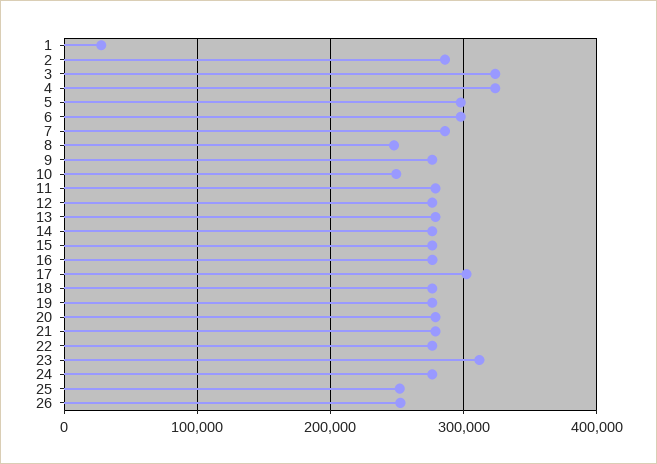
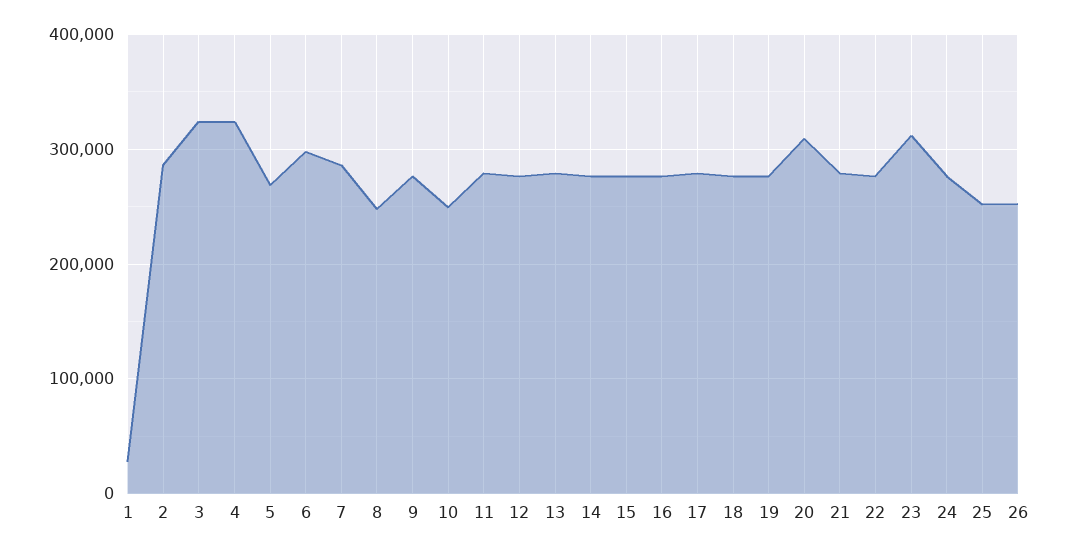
  {
    "1": 30000,
    "2": 290000,
    "3": 320000,
    "4": 320000,
-   "5": 300000,
+   "5": 270000,
    "6": 300000,
    "7": 290000,
    "8": 250000,
    "9": 280000,
    "10": 250000,
    "11": 280000,
    "12": 280000,
    "13": 280000,
    "14": 280000,
    "15": 280000,
    "16": 280000,
-   "17": 300000,
+   "17": 280000,
    "18": 280000,
    "19": 280000,
-   "20": 280000,
+   "20": 310000,
    "21": 280000,
    "22": 280000,
    "23": 310000,
    "24": 280000,
    "25": 250000,
    "26": 250000
  }

